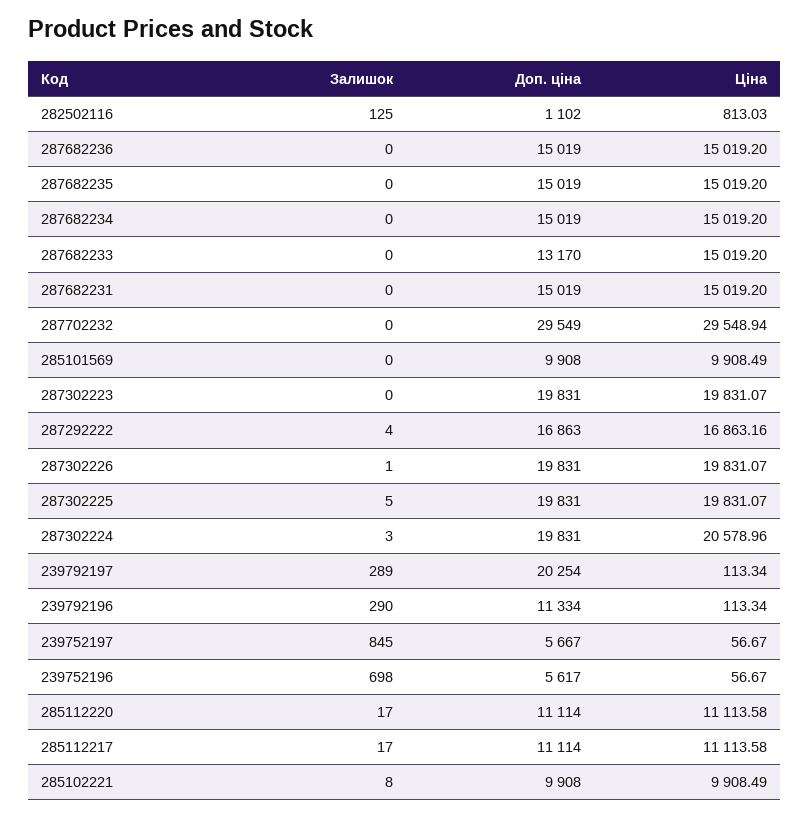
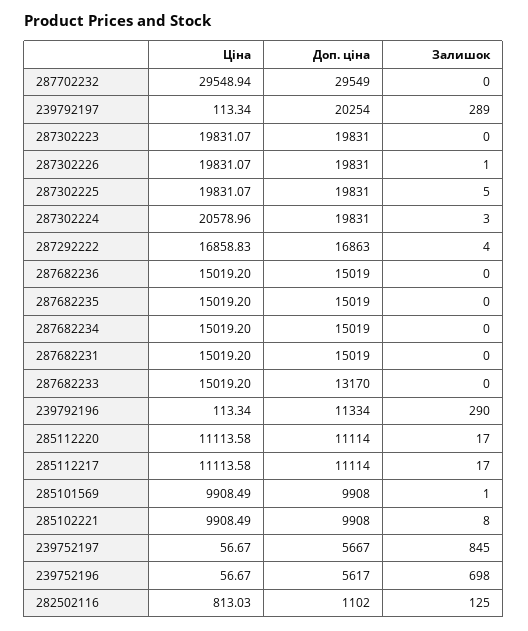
  {
    "Залишок": {
      "282502116": 125,
      "287682236": 0,
      "287682235": 0,
      "287682234": 0,
      "287682233": 0,
      "287682231": 0,
      "287702232": 0,
-     "285101569": 0,
+     "285101569": 1,
      "287302223": 0,
      "287292222": 4,
      "287302226": 1,
      "287302225": 5,
      "287302224": 3,
      "239792197": 289,
      "239792196": 290,
      "239752197": 845,
      "239752196": 698,
      "285112220": 17,
      "285112217": 17,
      "285102221": 8
    },
    "Доп. ціна": {
      "282502116": 1102,
      "287682236": 15019,
      "287682235": 15019,
      "287682234": 15019,
      "287682233": 13170,
      "287682231": 15019,
      "287702232": 29549,
      "285101569": 9908,
      "287302223": 19831,
      "287292222": 16863,
      "287302226": 19831,
      "287302225": 19831,
      "287302224": 19831,
      "239792197": 20254,
      "239792196": 11334,
      "239752197": 5667,
      "239752196": 5617,
      "285112220": 11114,
      "285112217": 11114,
      "285102221": 9908
    },
    "Ціна": {
      "282502116": 813.03,
      "287682236": 15019.2,
      "287682235": 15019.2,
      "287682234": 15019.2,
      "287682233": 15019.2,
      "287682231": 15019.2,
      "287702232": 29548.94,
      "285101569": 9908.49,
      "287302223": 19831.07,
-     "287292222": 16863.16,
+     "287292222": 16858.83,
      "287302226": 19831.07,
      "287302225": 19831.07,
      "287302224": 20578.96,
      "239792197": 113.34,
      "239792196": 113.34,
      "239752197": 56.67,
      "239752196": 56.67,
      "285112220": 11113.58,
      "285112217": 11113.58,
      "285102221": 9908.49
    }
  }

